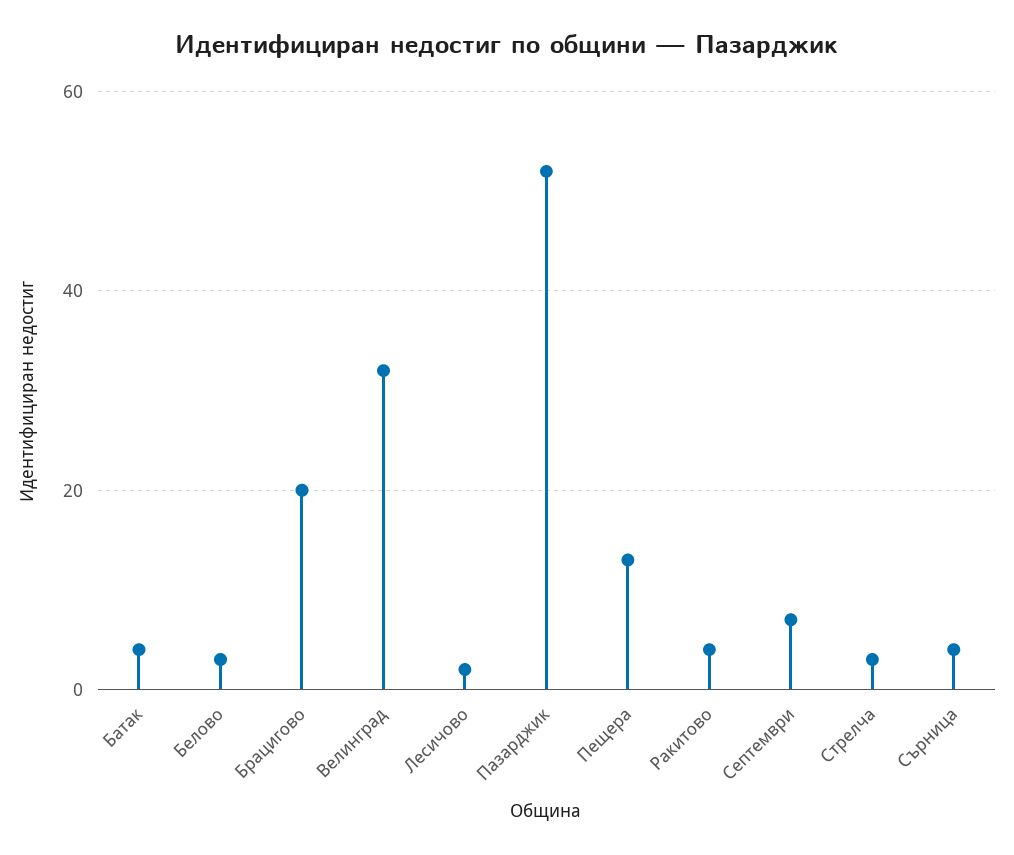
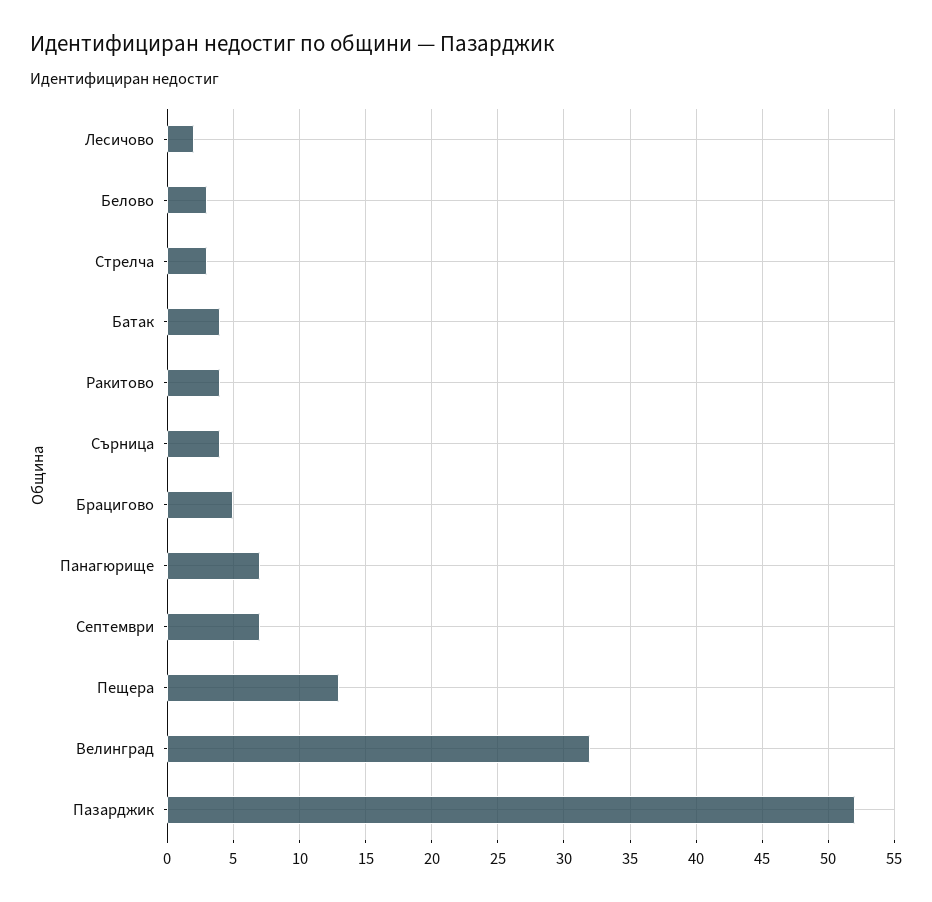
  {
    "Батак": 4,
    "Белово": 3,
-   "Брацигово": 20,
+   "Брацигово": 5,
    "Велинград": 32,
    "Лесичово": 2,
    "Пазарджик": 52,
    "Пещера": 13,
    "Ракитово": 4,
    "Септември": 7,
    "Стрелча": 3,
-   "Сърница": 4
+   "Сърница": 4,
+   "Панагюрище": 7
  }

